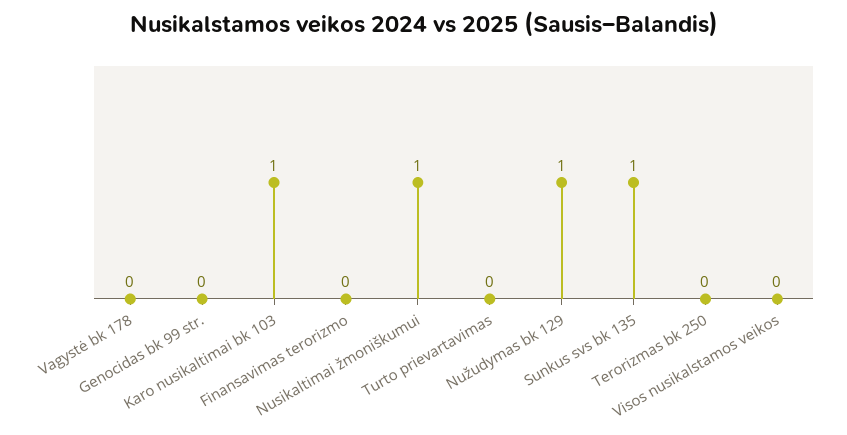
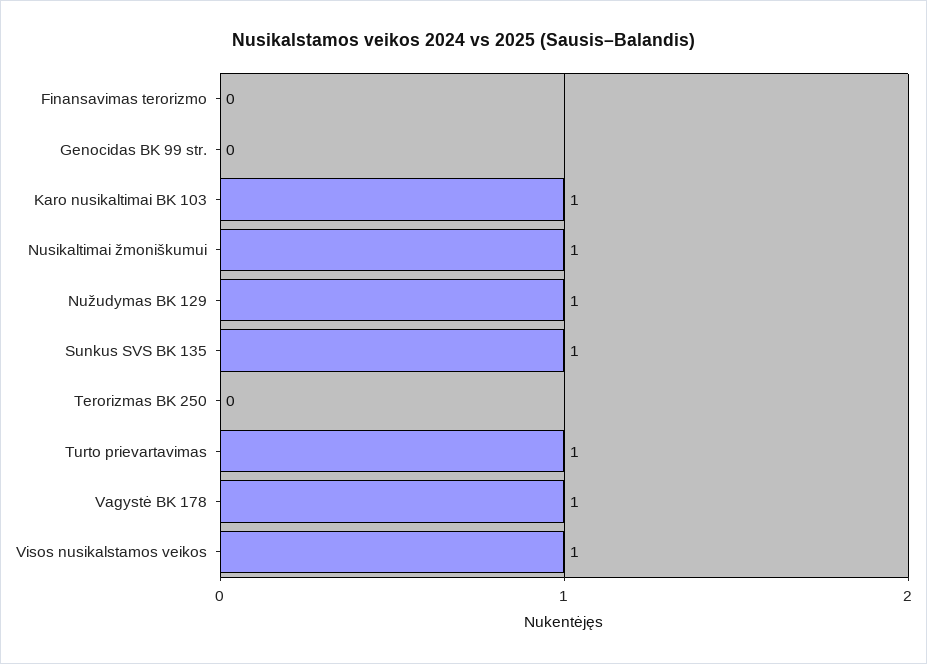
  {
-   "Vagystė bk 178": 0,
+   "Vagystė bk 178": 1,
    "Genocidas bk 99 str.": 0,
    "Karo nusikaltimai bk 103": 1,
    "Finansavimas terorizmo": 0,
    "Nusikaltimai žmoniškumui": 1,
-   "Turto prievartavimas": 0,
+   "Turto prievartavimas": 1,
    "Nužudymas bk 129": 1,
    "Sunkus svs bk 135": 1,
    "Terorizmas bk 250": 0,
-   "Visos nusikalstamos veikos": 0
+   "Visos nusikalstamos veikos": 1
  }

